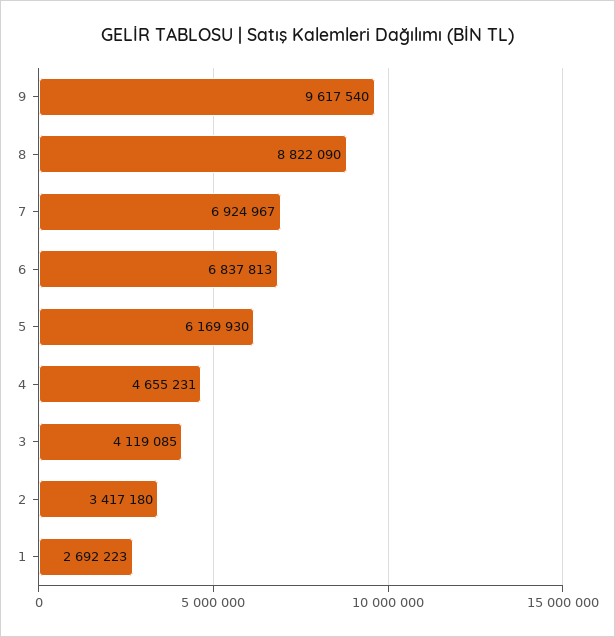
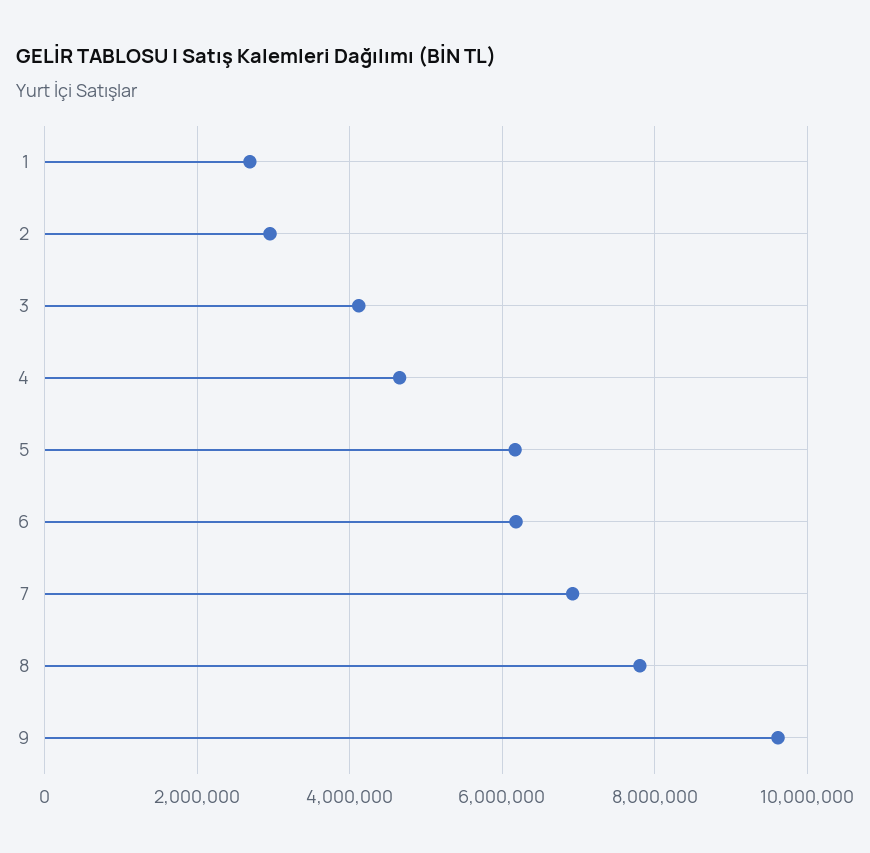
  {
    "9": 9617540,
-   "8": 8822090,
+   "8": 7800000,
    "7": 6924967,
-   "6": 6837813,
+   "6": 6200000,
    "5": 6169930,
    "4": 4655231,
    "3": 4119085,
-   "2": 3417180,
+   "2": 3000000,
    "1": 2692223
  }

